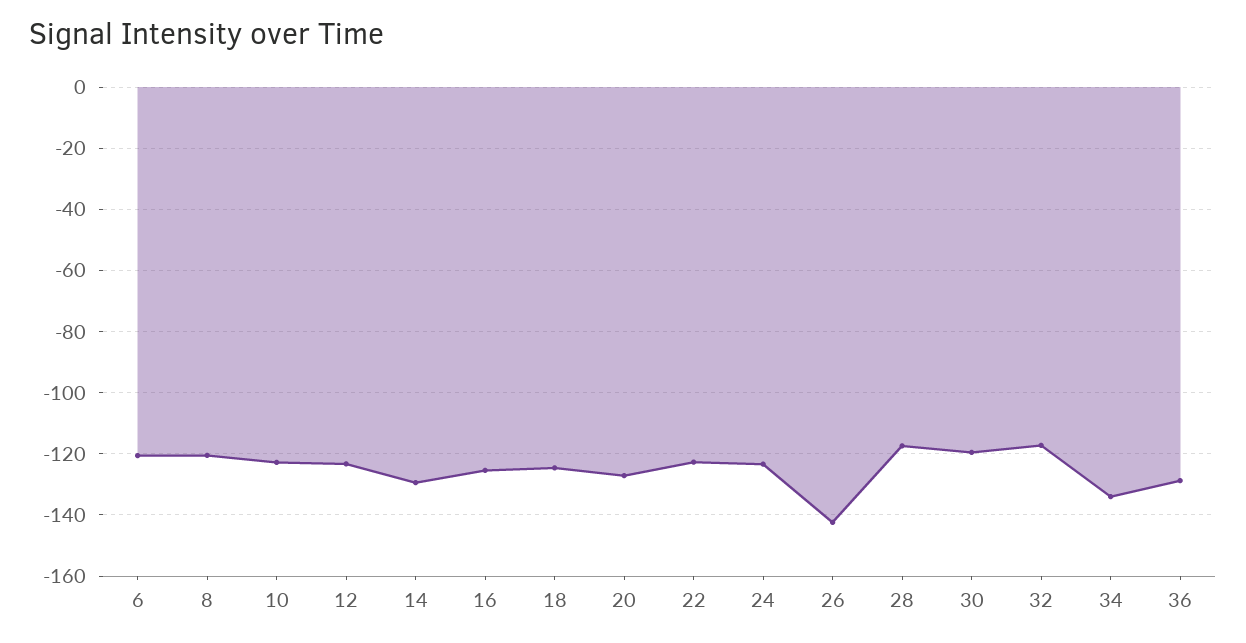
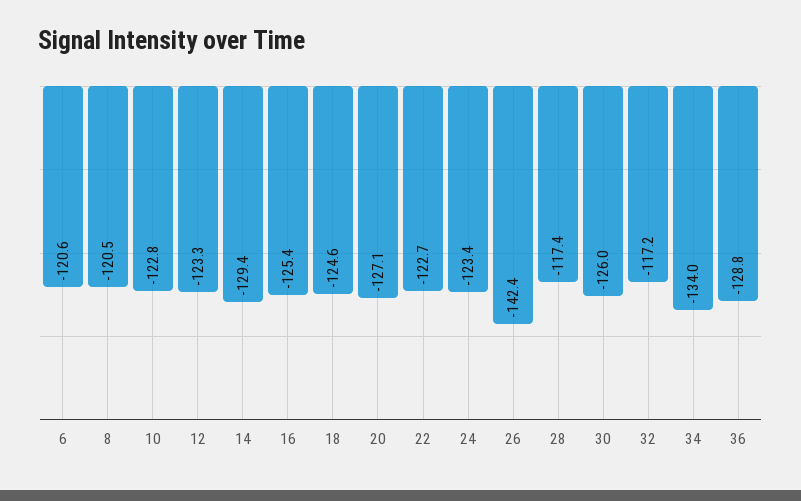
  {
    "6": -120.6,
    "8": -120.5,
    "10": -122.8,
    "12": -123.3,
    "14": -129.4,
    "16": -125.4,
    "18": -124.6,
    "20": -127.1,
    "22": -122.7,
    "24": -123.4,
    "26": -142.4,
    "28": -117.4,
-   "30": -120,
+   "30": -126,
    "32": -117.2,
    "34": -134,
    "36": -128.8
  }

